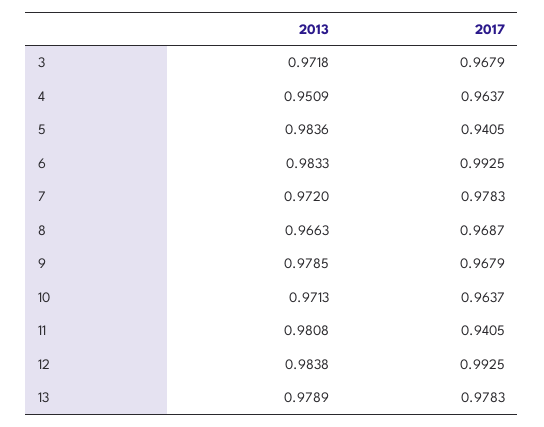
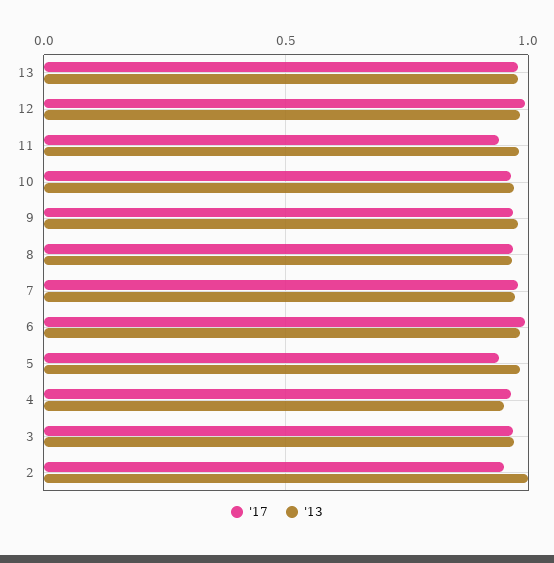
  {
    "2013": {
      "3": 0.9718,
      "4": 0.9509,
      "5": 0.9836,
      "6": 0.9833,
      "7": 0.972,
      "8": 0.9663,
      "9": 0.9785,
      "10": 0.9713,
      "11": 0.9808,
      "12": 0.9838,
-     "13": 0.9789
+     "13": 0.9789,
+     "2": 1
    },
    "2017": {
      "3": 0.9679,
      "4": 0.9637,
      "5": 0.9405,
      "6": 0.9925,
      "7": 0.9783,
      "8": 0.9687,
      "9": 0.9679,
      "10": 0.9637,
      "11": 0.9405,
      "12": 0.9925,
-     "13": 0.9783
+     "13": 0.9783,
+     "2": 0.95
    }
  }

